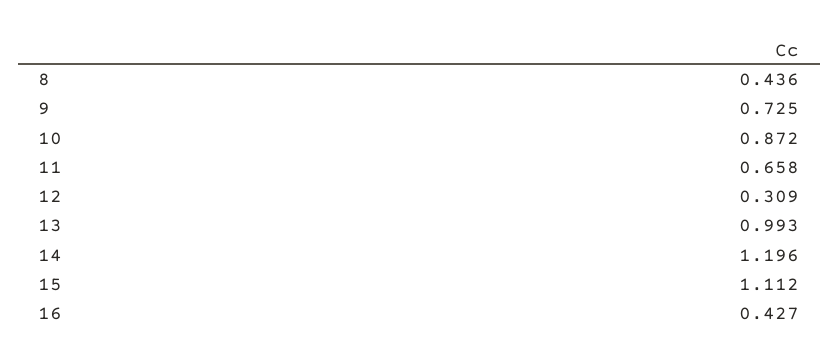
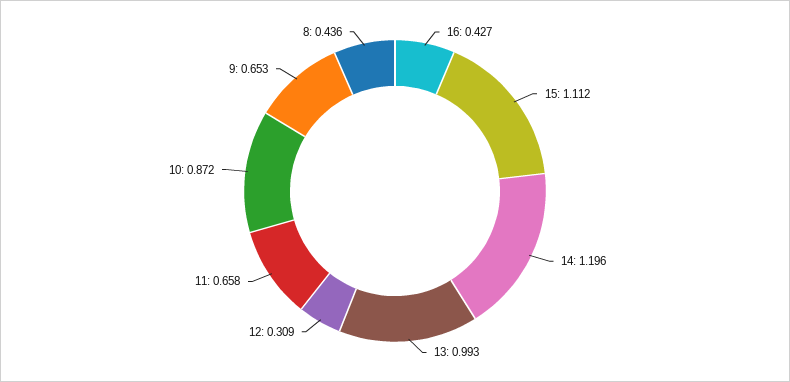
  {
    "8": 0.436,
-   "9": 0.725,
+   "9": 0.653,
    "10": 0.872,
    "11": 0.658,
    "12": 0.309,
    "13": 0.993,
    "14": 1.196,
    "15": 1.112,
    "16": 0.427
  }

